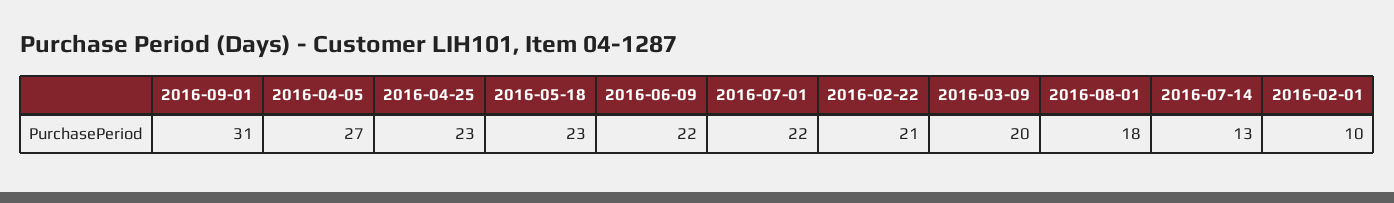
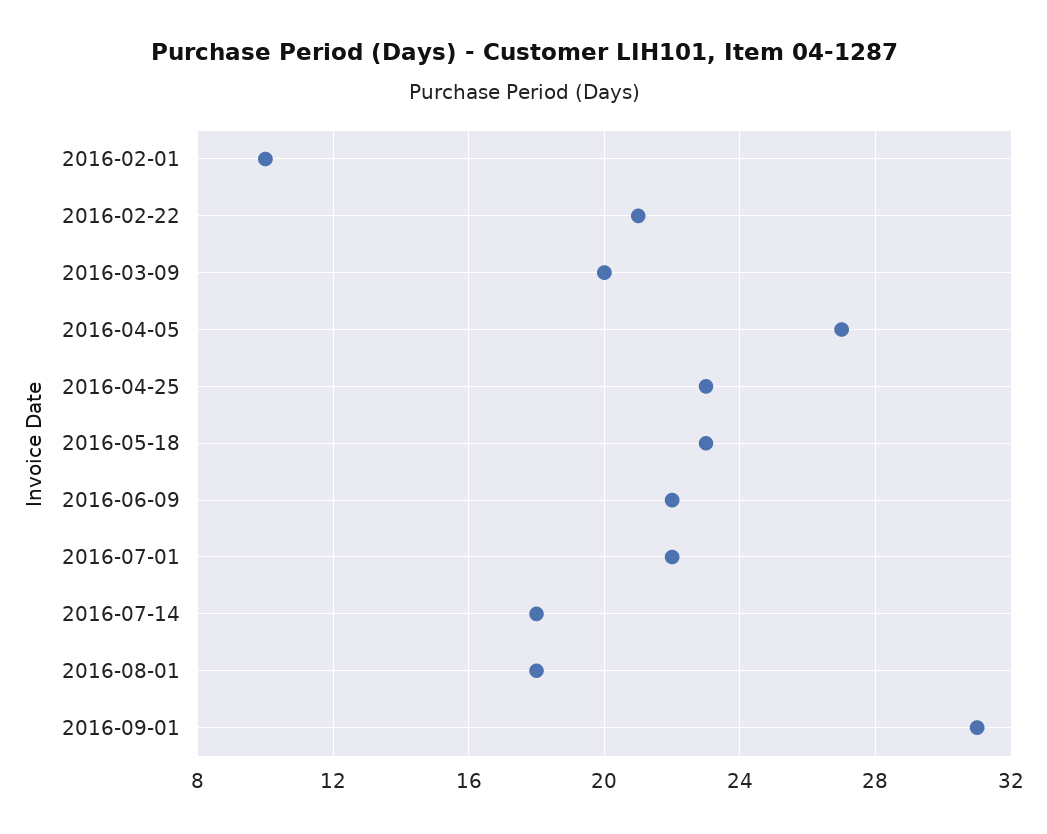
  {
    "2016-09-01": 31,
    "2016-04-05": 27,
    "2016-04-25": 23,
    "2016-05-18": 23,
    "2016-06-09": 22,
    "2016-07-01": 22,
    "2016-02-22": 21,
    "2016-03-09": 20,
    "2016-08-01": 18,
-   "2016-07-14": 13,
+   "2016-07-14": 18,
    "2016-02-01": 10
  }

